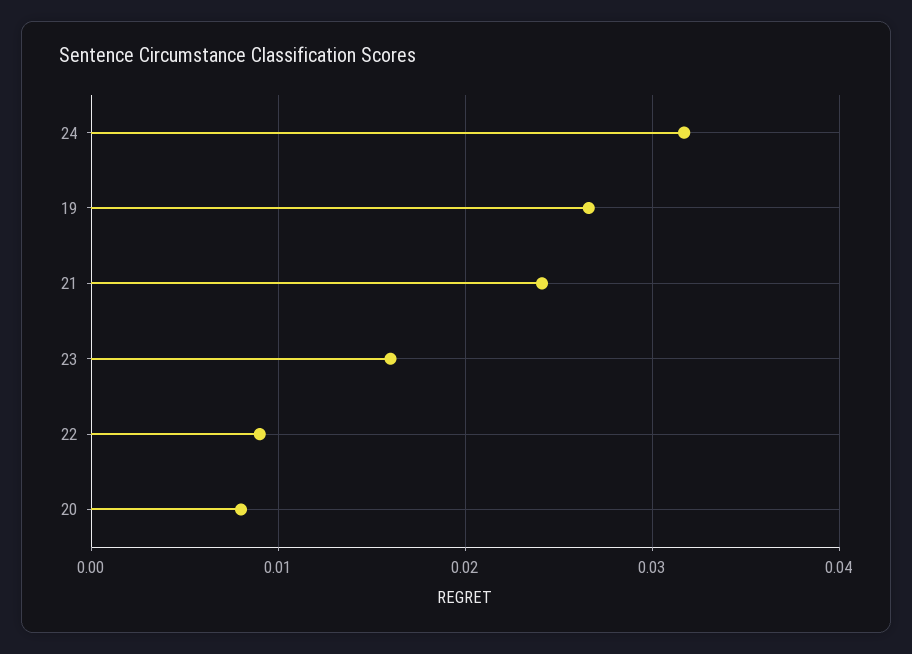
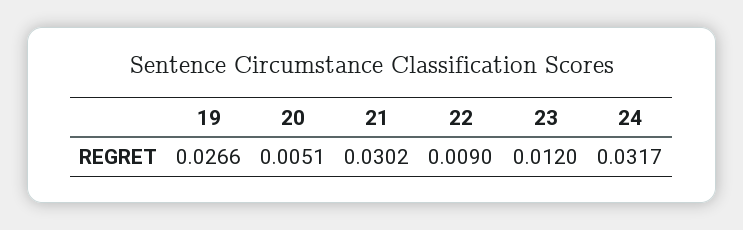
  {
    "24": 0.0317,
    "19": 0.0266,
-   "21": 0.024,
+   "21": 0.0302,
-   "23": 0.016,
+   "23": 0.012,
    "22": 0.009,
-   "20": 0.008
+   "20": 0.0051
  }

